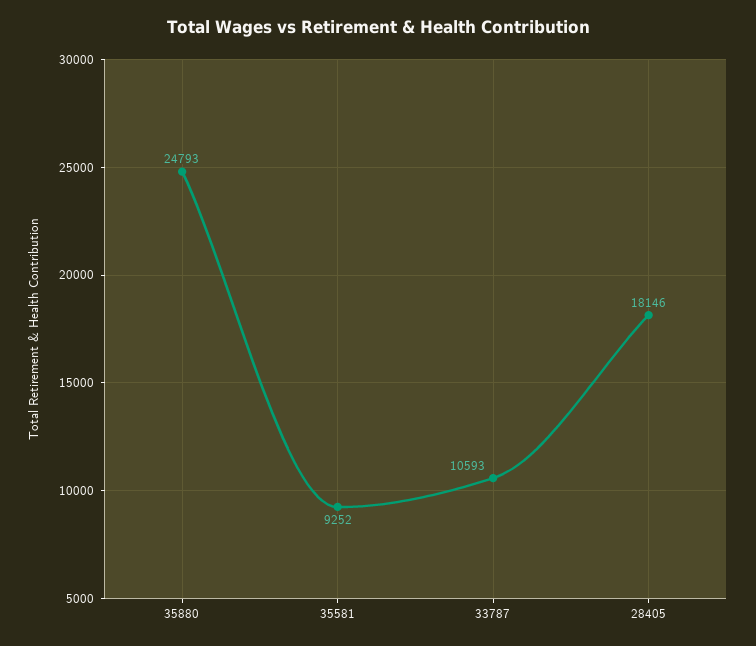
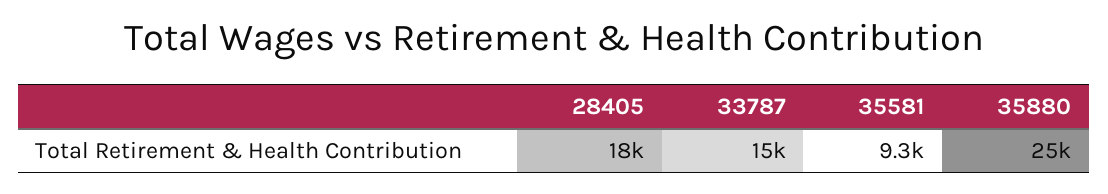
  {
    "35880": 24793,
    "35581": 9252,
-   "33787": 10593,
+   "33787": 15000,
    "28405": 18146
  }

